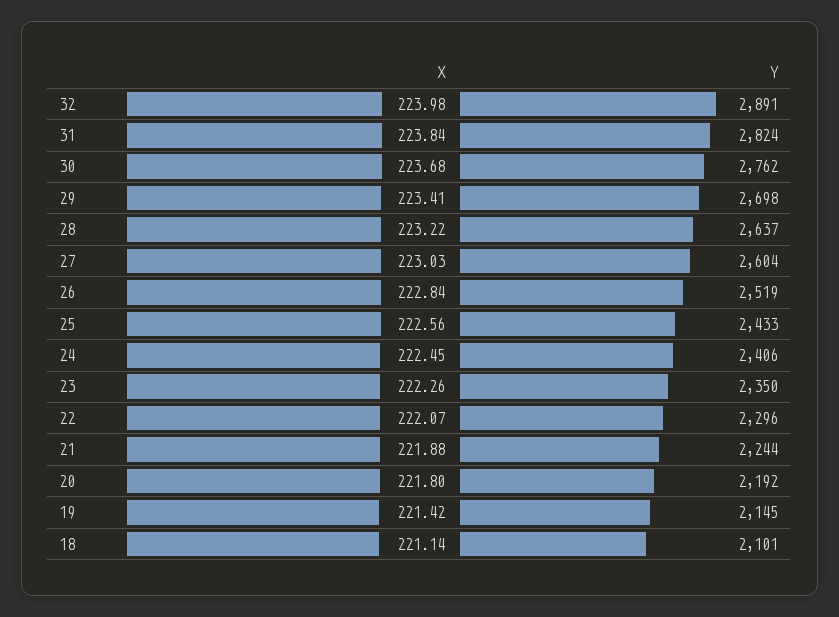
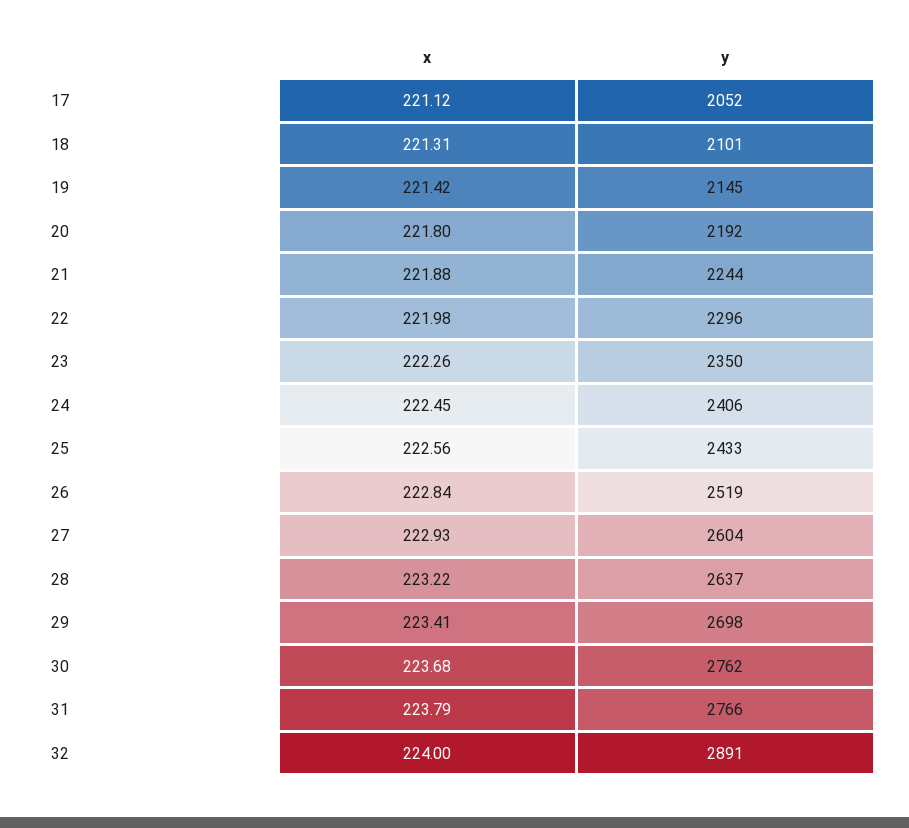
  {
    "X": {
-     "32": 223.98,
+     "32": 224,
-     "31": 223.84,
+     "31": 223.79,
      "30": 223.68,
      "29": 223.41,
      "28": 223.22,
-     "27": 223.03,
+     "27": 222.93,
      "26": 222.84,
      "25": 222.56,
      "24": 222.45,
      "23": 222.26,
-     "22": 222.07,
+     "22": 221.98,
      "21": 221.88,
      "20": 221.8,
      "19": 221.42,
-     "18": 221.14
+     "18": 221.31,
+     "17": 221.12
    },
    "Y": {
      "32": 2891,
-     "31": 2824,
+     "31": 2766,
      "30": 2762,
      "29": 2698,
      "28": 2637,
      "27": 2604,
      "26": 2519,
      "25": 2433,
      "24": 2406,
      "23": 2350,
      "22": 2296,
      "21": 2244,
      "20": 2192,
      "19": 2145,
-     "18": 2101
+     "18": 2101,
+     "17": 2052
    }
  }

